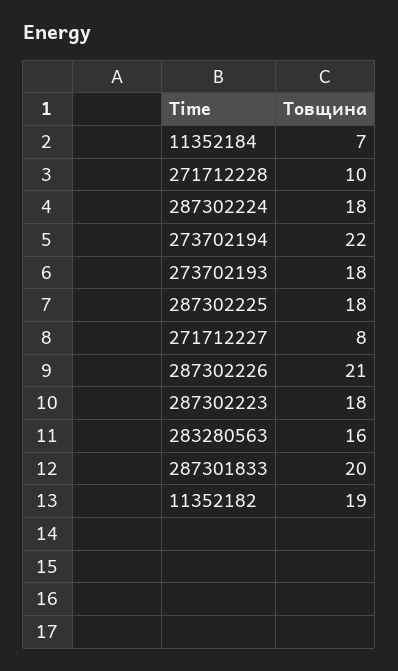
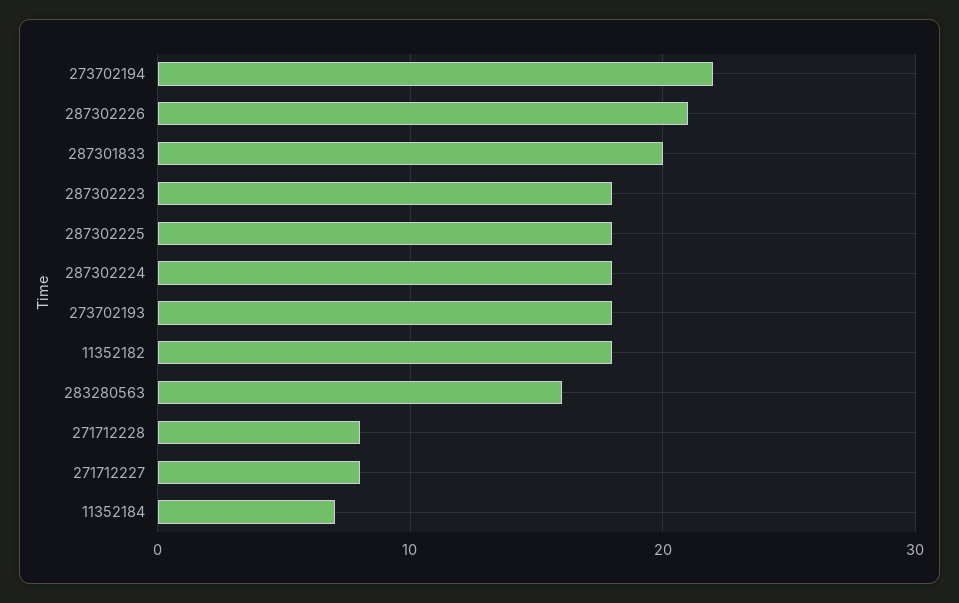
  {
    "11352184": 7,
-   "271712228": 10,
+   "271712228": 8,
    "287302224": 18,
    "273702194": 22,
    "273702193": 18,
    "287302225": 18,
    "271712227": 8,
    "287302226": 21,
    "287302223": 18,
    "283280563": 16,
    "287301833": 20,
-   "11352182": 19
+   "11352182": 18
  }

